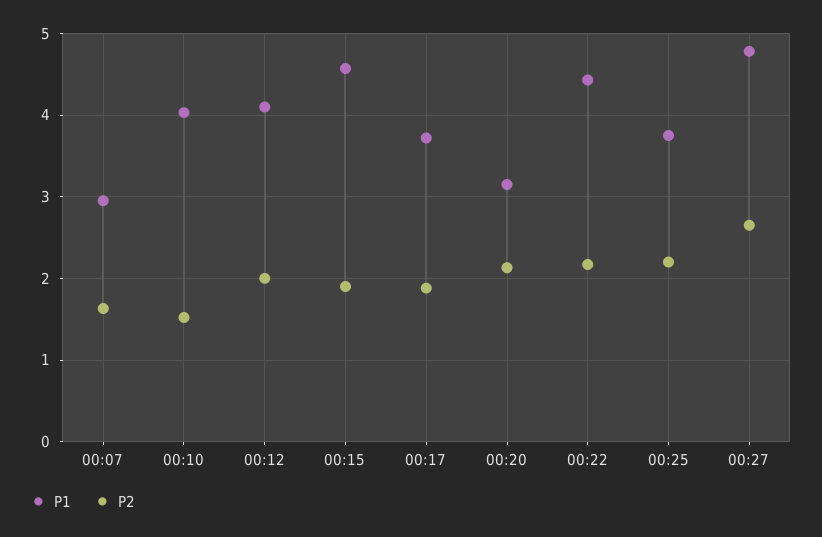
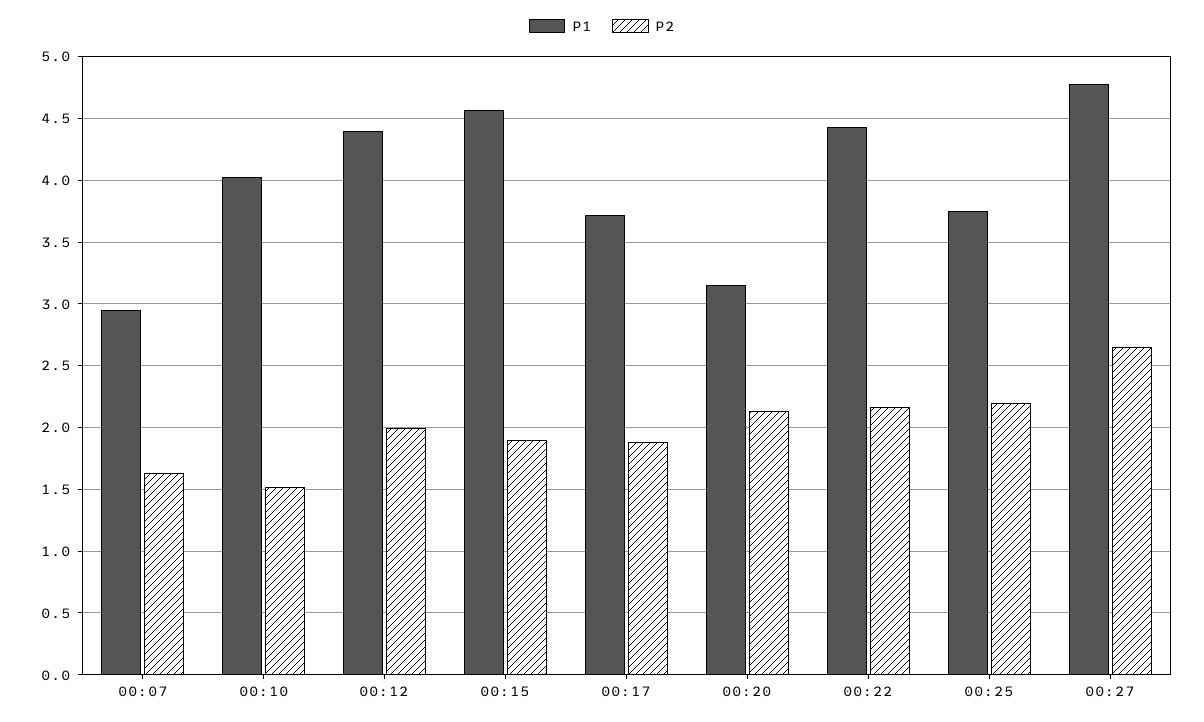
  {
    "P1": {
      "00:07": 2.95,
      "00:10": 4.05,
-     "00:12": 4.1,
+     "00:12": 4.4,
      "00:15": 4.55,
      "00:17": 3.7,
      "00:20": 3.15,
      "00:22": 4.45,
      "00:25": 3.75,
      "00:27": 4.8
    },
    "P2": {
      "00:07": 1.65,
      "00:10": 1.5,
      "00:12": 2,
      "00:15": 1.9,
      "00:17": 1.9,
      "00:20": 2.15,
      "00:22": 2.15,
      "00:25": 2.2,
      "00:27": 2.65
    }
  }

